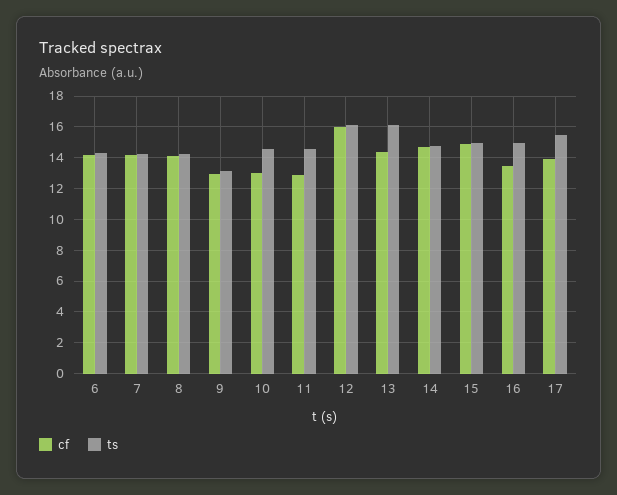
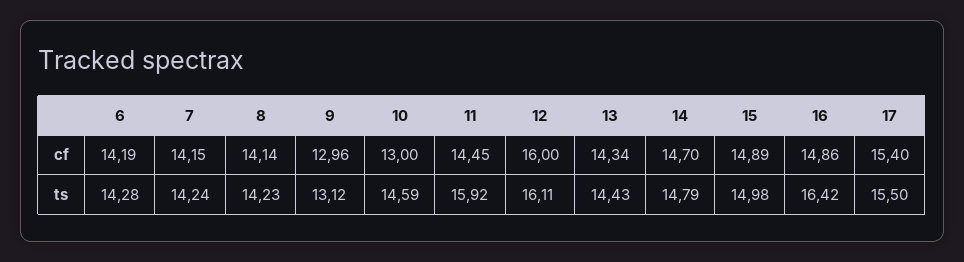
  {
    "cf": {
      "6": 14.19,
      "7": 14.15,
      "8": 14.14,
      "9": 12.96,
      "10": 13,
-     "11": 13,
+     "11": 14.45,
      "12": 16,
      "13": 14.34,
      "14": 14.7,
      "15": 14.89,
-     "16": 13.5,
+     "16": 14.86,
-     "17": 14
+     "17": 15.4
    },
    "ts": {
      "6": 14.28,
      "7": 14.24,
      "8": 14.23,
      "9": 13.12,
      "10": 14.59,
-     "11": 14.5,
+     "11": 15.92,
      "12": 16.11,
-     "13": 16,
+     "13": 14.43,
      "14": 14.79,
      "15": 14.98,
-     "16": 15,
+     "16": 16.42,
      "17": 15.5
    }
  }

